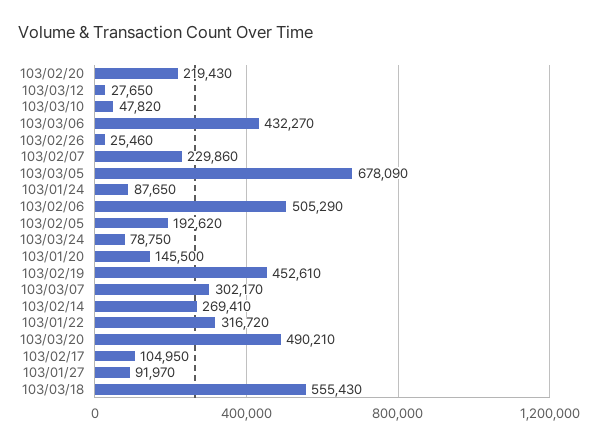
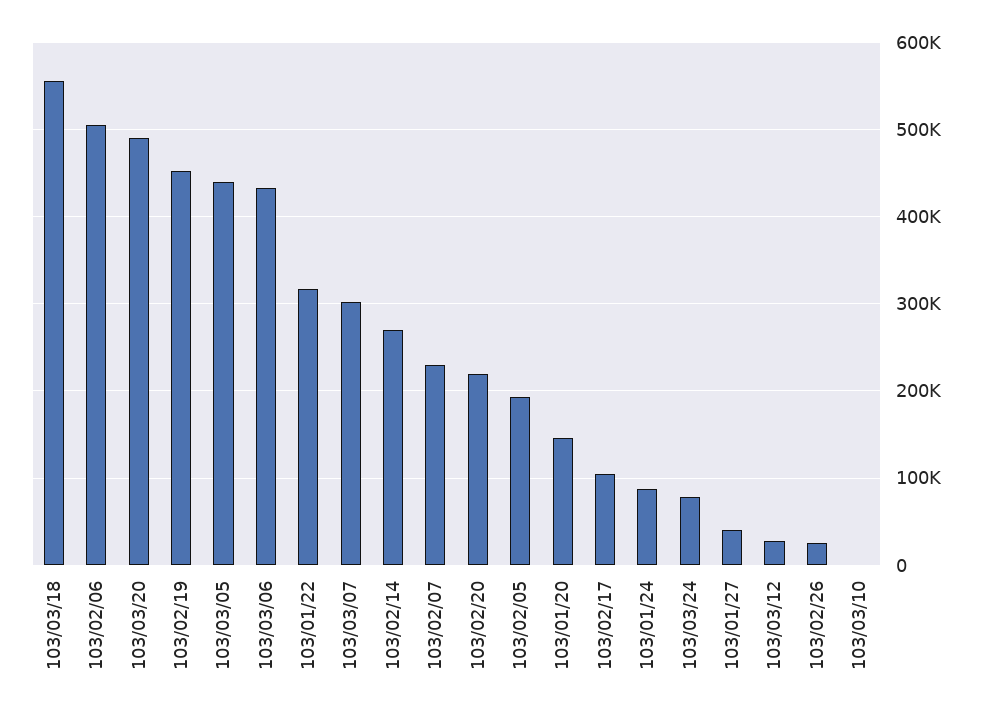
  {
    "103/02/20": 219430,
    "103/03/12": 27650,
-   "103/03/10": 47820,
+   "103/03/10": 0,
    "103/03/06": 432270,
    "103/02/26": 25460,
    "103/02/07": 229860,
-   "103/03/05": 678090,
+   "103/03/05": 440000,
    "103/01/24": 87650,
    "103/02/06": 505290,
    "103/02/05": 192620,
    "103/03/24": 78750,
    "103/01/20": 145500,
    "103/02/19": 452610,
    "103/03/07": 302170,
    "103/02/14": 269410,
    "103/01/22": 316720,
    "103/03/20": 490210,
    "103/02/17": 104950,
-   "103/01/27": 91970,
+   "103/01/27": 40000,
    "103/03/18": 555430
  }

